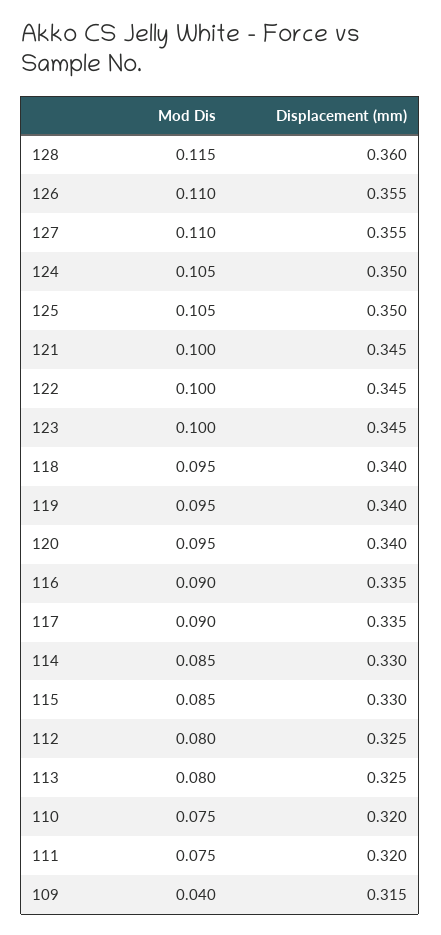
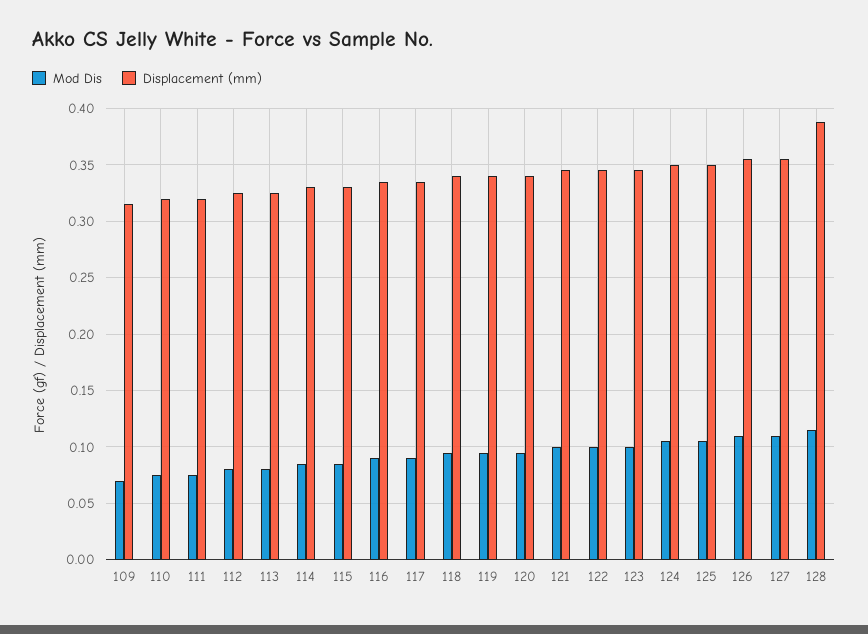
  {
    "Mod Dis": {
      "128": 0.115,
      "126": 0.11,
      "127": 0.11,
      "124": 0.105,
      "125": 0.105,
      "121": 0.1,
      "122": 0.1,
      "123": 0.1,
      "118": 0.095,
      "119": 0.095,
      "120": 0.095,
      "116": 0.09,
      "117": 0.09,
      "114": 0.085,
      "115": 0.085,
      "112": 0.08,
      "113": 0.08,
      "110": 0.075,
      "111": 0.075,
-     "109": 0.04
+     "109": 0.07
    },
    "Displacement (mm)": {
-     "128": 0.36,
+     "128": 0.39,
      "126": 0.355,
      "127": 0.355,
      "124": 0.35,
      "125": 0.35,
      "121": 0.345,
      "122": 0.345,
      "123": 0.345,
      "118": 0.34,
      "119": 0.34,
      "120": 0.34,
      "116": 0.335,
      "117": 0.335,
      "114": 0.33,
      "115": 0.33,
      "112": 0.325,
      "113": 0.325,
      "110": 0.32,
      "111": 0.32,
      "109": 0.315
    }
  }

